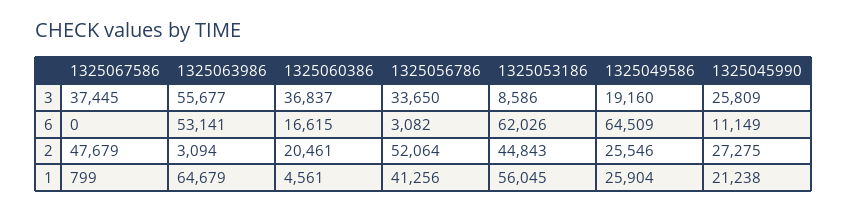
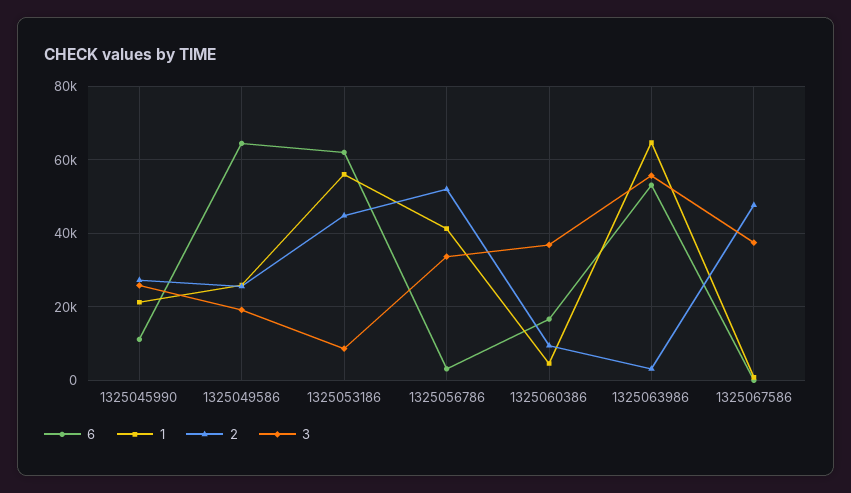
  {
    "3": {
      "1325067586": 37445,
      "1325063986": 55677,
      "1325060386": 36837,
      "1325056786": 33650,
      "1325053186": 8586,
      "1325049586": 19160,
      "1325045990": 25809
    },
    "6": {
      "1325067586": 0,
      "1325063986": 53141,
      "1325060386": 16615,
      "1325056786": 3082,
      "1325053186": 62026,
      "1325049586": 64509,
      "1325045990": 11149
    },
    "2": {
      "1325067586": 47679,
      "1325063986": 3094,
-     "1325060386": 20461,
+     "1325060386": 10000,
      "1325056786": 52064,
      "1325053186": 44843,
      "1325049586": 25546,
      "1325045990": 27275
    },
    "1": {
      "1325067586": 799,
      "1325063986": 64679,
      "1325060386": 4561,
      "1325056786": 41256,
      "1325053186": 56045,
      "1325049586": 25904,
      "1325045990": 21238
    }
  }

